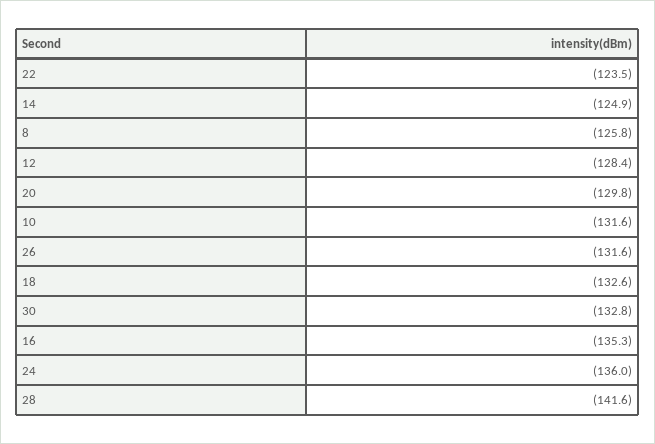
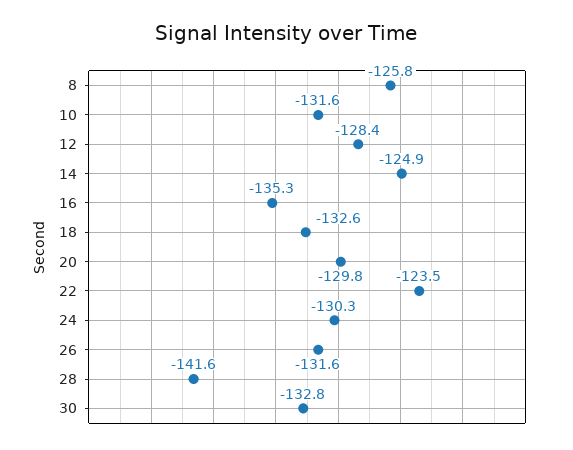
  {
    "22": -123.5,
    "14": -124.9,
    "8": -125.8,
    "12": -128.4,
    "20": -129.8,
    "10": -131.6,
    "26": -131.6,
    "18": -132.6,
    "30": -132.8,
    "16": -135.3,
-   "24": -136,
+   "24": -130.3,
    "28": -141.6
  }

